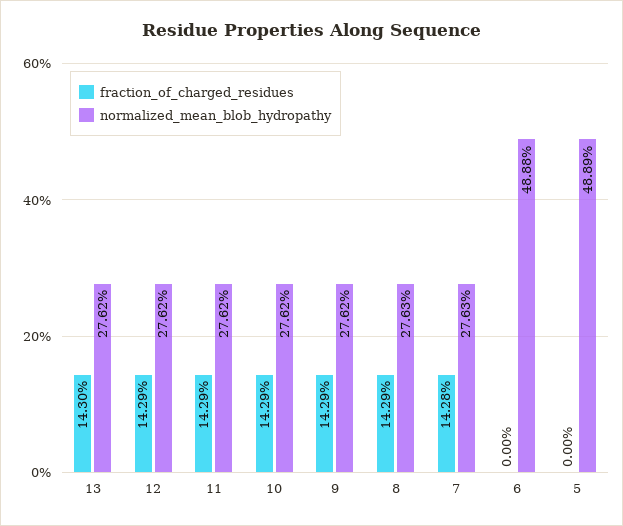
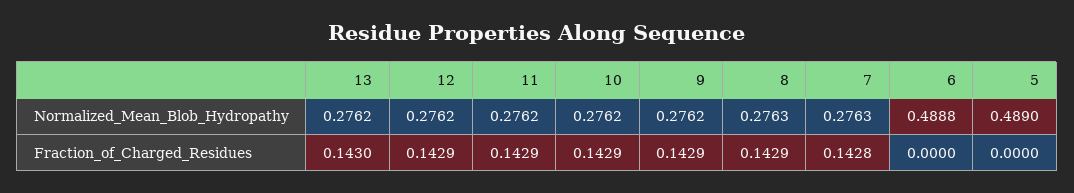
  {
    "fraction_of_charged_residues": {
      "13": 0.143,
      "12": 0.1429,
      "11": 0.1429,
      "10": 0.1429,
      "9": 0.1429,
      "8": 0.1429,
      "7": 0.1428,
      "6": 0,
      "5": 0
    },
    "normalized_mean_blob_hydropathy": {
      "13": 0.2762,
      "12": 0.2762,
      "11": 0.2762,
      "10": 0.2762,
      "9": 0.2762,
      "8": 0.2763,
      "7": 0.2763,
      "6": 0.4888,
-     "5": 0.4889
+     "5": 0.489
    }
  }

